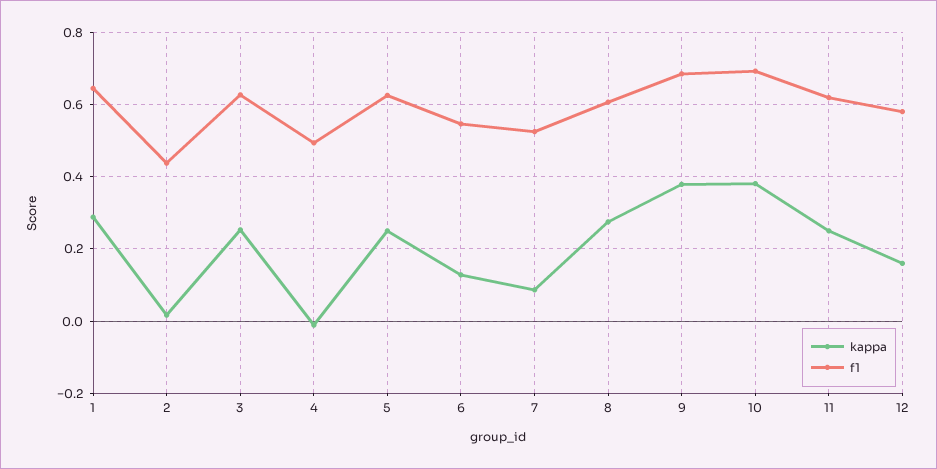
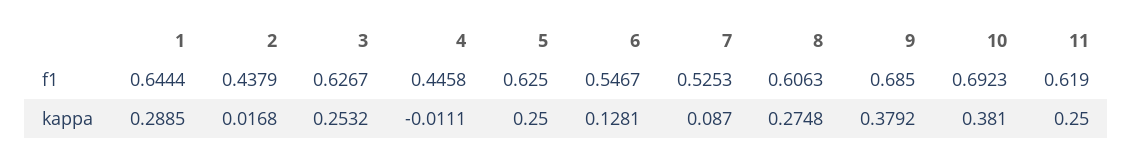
  {
    "kappa": {
      "1": 0.2885,
      "2": 0.0168,
      "3": 0.2532,
      "4": -0.0111,
      "5": 0.25,
      "6": 0.1281,
      "7": 0.087,
      "8": 0.2748,
      "9": 0.3792,
      "10": 0.381,
-     "11": 0.25,
+     "11": 0.25
-     "12": 0.16
    },
    "f1": {
      "1": 0.6444,
      "2": 0.4379,
      "3": 0.6267,
-     "4": 0.5,
+     "4": 0.4458,
      "5": 0.625,
      "6": 0.5467,
      "7": 0.5253,
      "8": 0.6063,
      "9": 0.685,
      "10": 0.6923,
-     "11": 0.619,
+     "11": 0.619
-     "12": 0.58
    }
  }

